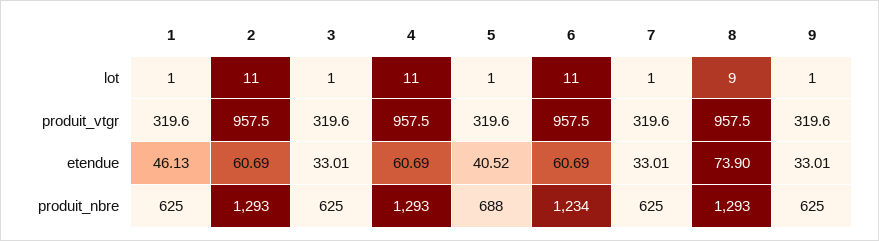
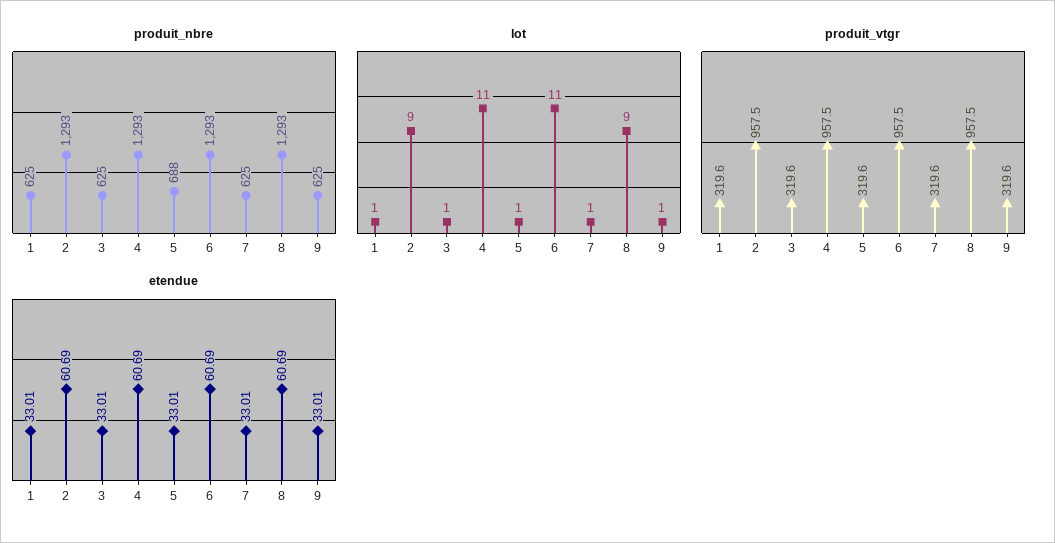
  {
    "lot": {
      "1": 1,
-     "2": 11,
+     "2": 9,
      "3": 1,
      "4": 11,
      "5": 1,
      "6": 11,
      "7": 1,
      "8": 9,
      "9": 1
    },
    "produit_vtgr": {
      "1": 319.6,
      "2": 957.5,
      "3": 319.6,
      "4": 957.5,
      "5": 319.6,
      "6": 957.5,
      "7": 319.6,
      "8": 957.5,
      "9": 319.6
    },
    "etendue": {
-     "1": 46.13,
+     "1": 33.01,
      "2": 60.69,
      "3": 33.01,
      "4": 60.69,
-     "5": 40.52,
+     "5": 33.01,
      "6": 60.69,
      "7": 33.01,
-     "8": 73.9,
+     "8": 60.69,
      "9": 33.01
    },
    "produit_nbre": {
      "1": 625,
      "2": 1293,
      "3": 625,
      "4": 1293,
      "5": 688,
-     "6": 1234,
+     "6": 1293,
      "7": 625,
      "8": 1293,
      "9": 625
    }
  }

